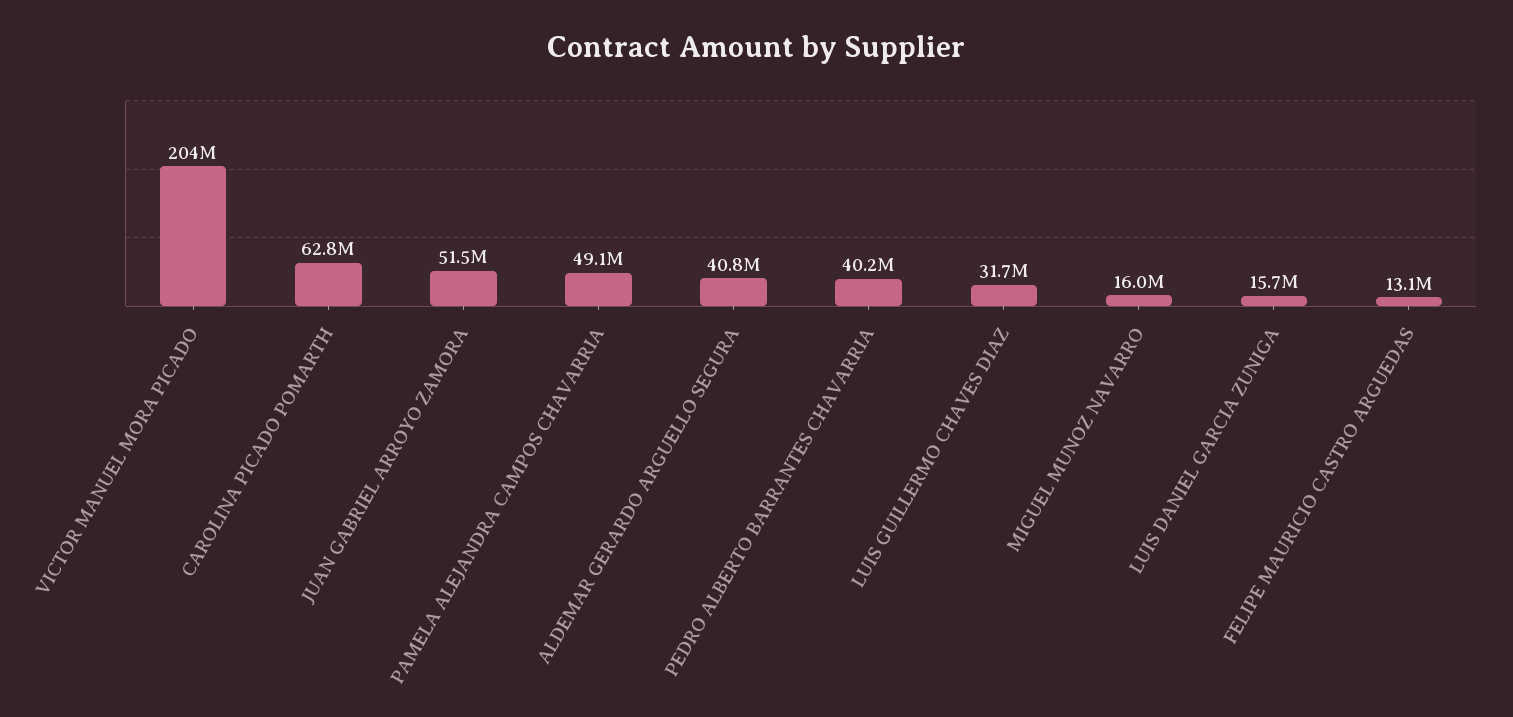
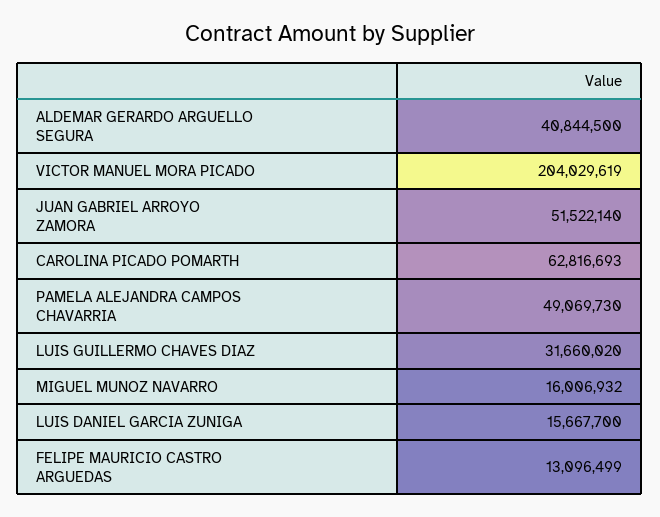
  {
    "VICTOR MANUEL MORA PICADO": 204029619,
    "CAROLINA PICADO POMARTH": 62816693,
    "JUAN GABRIEL ARROYO ZAMORA": 51522140,
    "PAMELA ALEJANDRA CAMPOS CHAVARRIA": 49069730,
    "ALDEMAR GERARDO ARGUELLO SEGURA": 40844500,
-   "PEDRO ALBERTO BARRANTES CHAVARRIA": 40200000,
    "LUIS GUILLERMO CHAVES DIAZ": 31660020,
    "MIGUEL MUNOZ NAVARRO": 16006932,
    "LUIS DANIEL GARCIA ZUNIGA": 15667700,
    "FELIPE MAURICIO CASTRO ARGUEDAS": 13096499
  }

